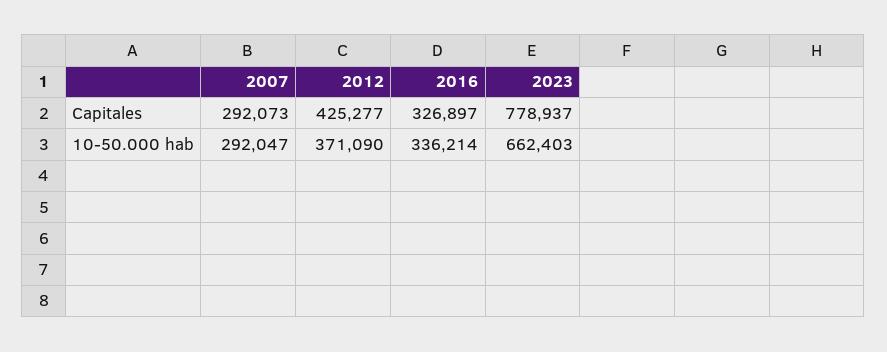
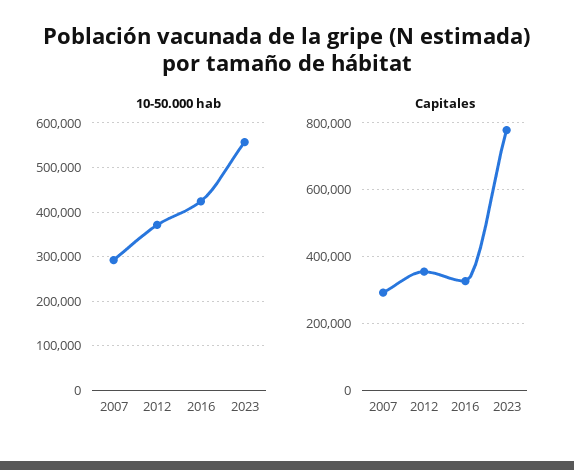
  {
    "Capitales": {
      "2007": 292073,
-     "2012": 425277,
+     "2012": 360000,
      "2016": 326897,
      "2023": 778937
    },
    "10-50.000 hab": {
      "2007": 292047,
      "2012": 371090,
-     "2016": 336214,
+     "2016": 420000,
-     "2023": 662403
+     "2023": 560000
    }
  }

